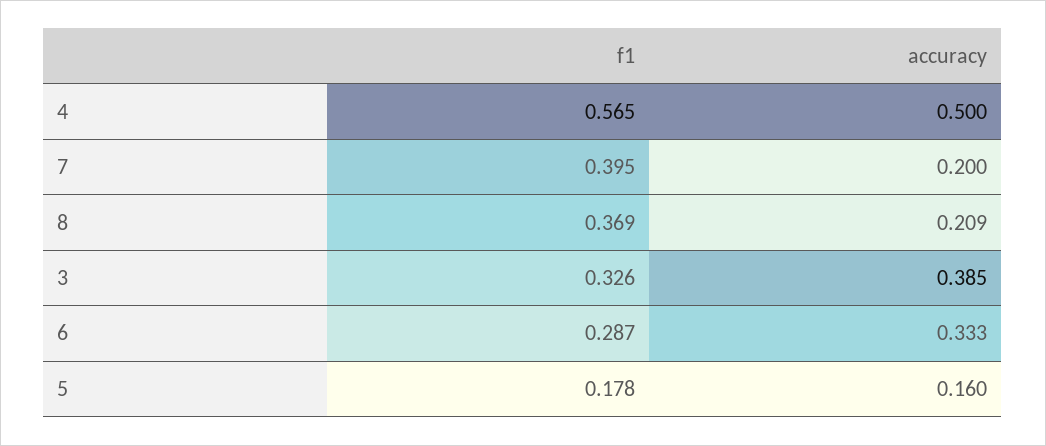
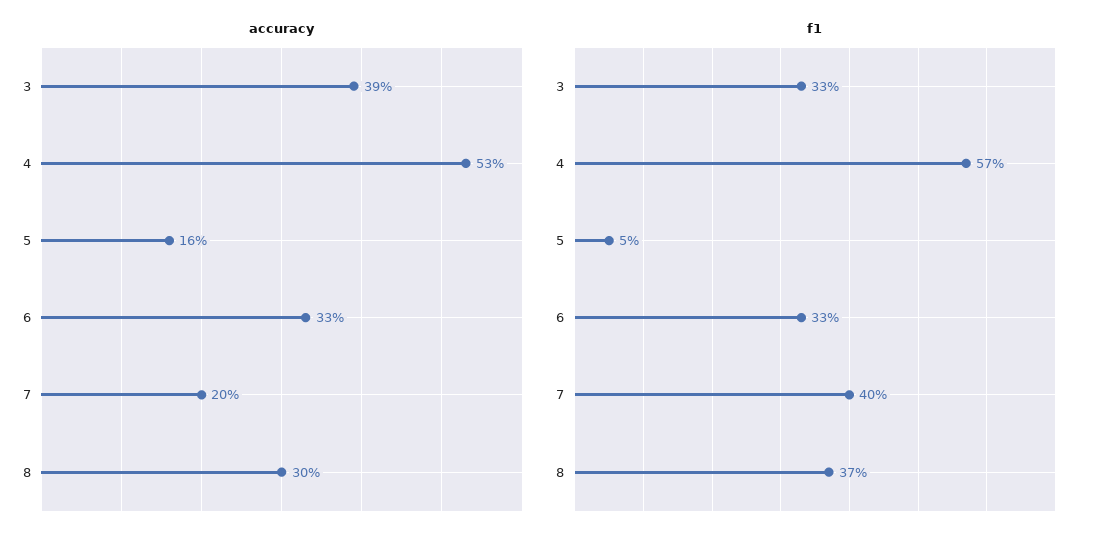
  {
    "f1": {
      "4": 0.565,
      "7": 0.395,
      "8": 0.369,
      "3": 0.326,
-     "6": 0.287,
+     "6": 0.33,
-     "5": 0.178
+     "5": 0.05
    },
    "accuracy": {
-     "4": 0.5,
+     "4": 0.53,
      "7": 0.2,
-     "8": 0.209,
+     "8": 0.3,
      "3": 0.385,
      "6": 0.333,
      "5": 0.16
    }
  }

